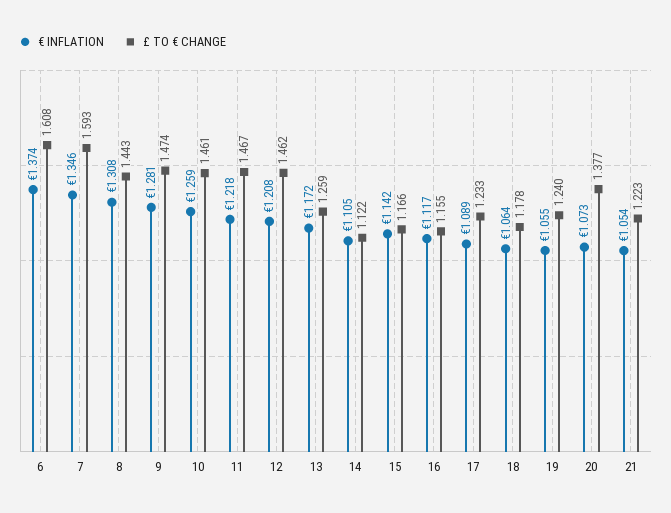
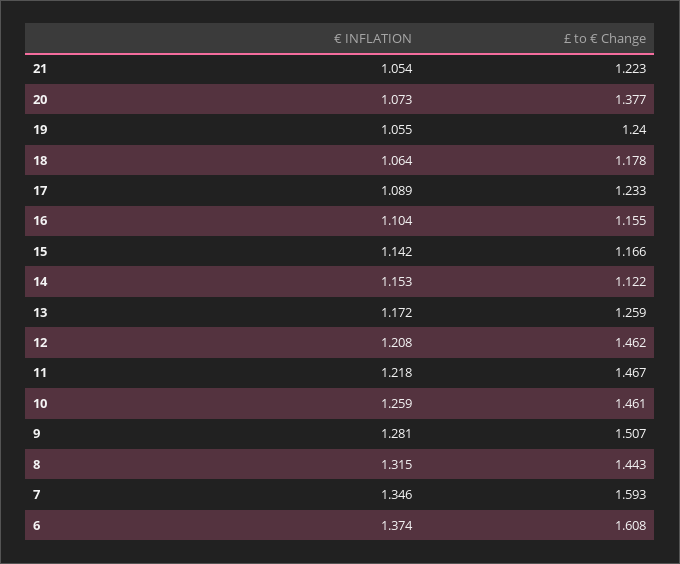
  {
    "€ INFLATION": {
      "6": 1.374,
      "7": 1.346,
-     "8": 1.308,
+     "8": 1.315,
      "9": 1.281,
      "10": 1.259,
      "11": 1.218,
      "12": 1.208,
      "13": 1.172,
-     "14": 1.105,
+     "14": 1.153,
      "15": 1.142,
-     "16": 1.117,
+     "16": 1.104,
      "17": 1.089,
      "18": 1.064,
      "19": 1.055,
      "20": 1.073,
      "21": 1.054
    },
    "£ TO € CHANGE": {
      "6": 1.608,
      "7": 1.593,
      "8": 1.443,
-     "9": 1.474,
+     "9": 1.507,
      "10": 1.461,
      "11": 1.467,
      "12": 1.462,
      "13": 1.259,
      "14": 1.122,
      "15": 1.166,
      "16": 1.155,
      "17": 1.233,
      "18": 1.178,
      "19": 1.24,
      "20": 1.377,
      "21": 1.223
    }
  }

